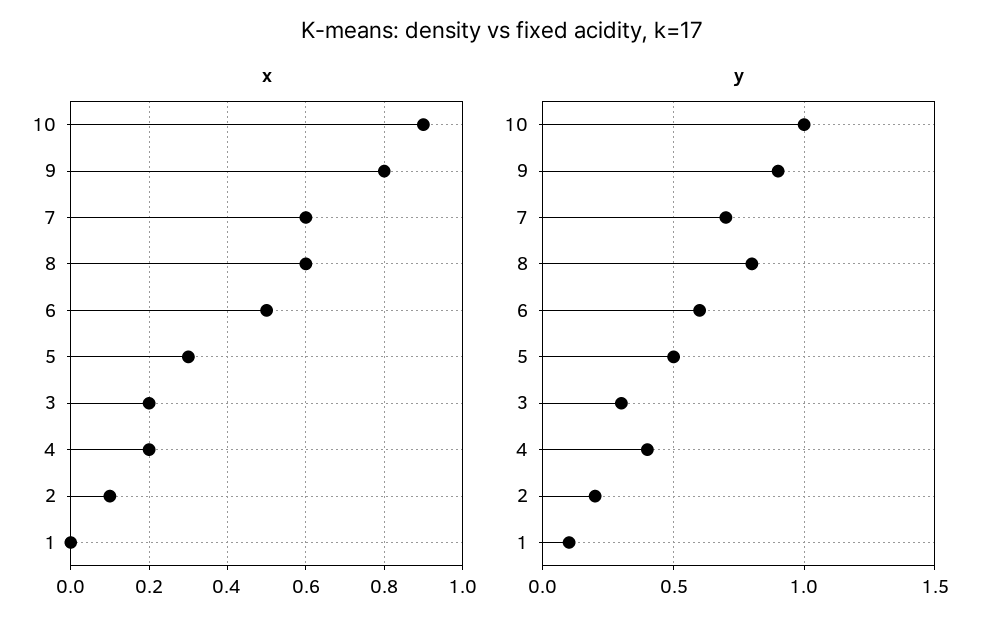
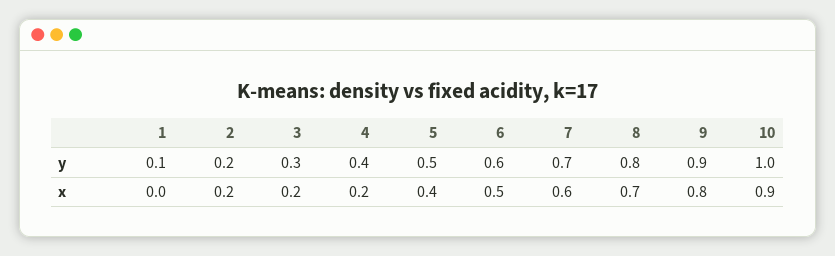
  {
    "x": {
      "10": 0.9,
      "9": 0.8,
      "7": 0.6,
-     "8": 0.6,
+     "8": 0.7,
      "6": 0.5,
-     "5": 0.3,
+     "5": 0.4,
      "3": 0.2,
      "4": 0.2,
-     "2": 0.1,
+     "2": 0.2,
      "1": 0
    },
    "y": {
      "10": 1,
      "9": 0.9,
      "7": 0.7,
      "8": 0.8,
      "6": 0.6,
      "5": 0.5,
      "3": 0.3,
      "4": 0.4,
      "2": 0.2,
      "1": 0.1
    }
  }

